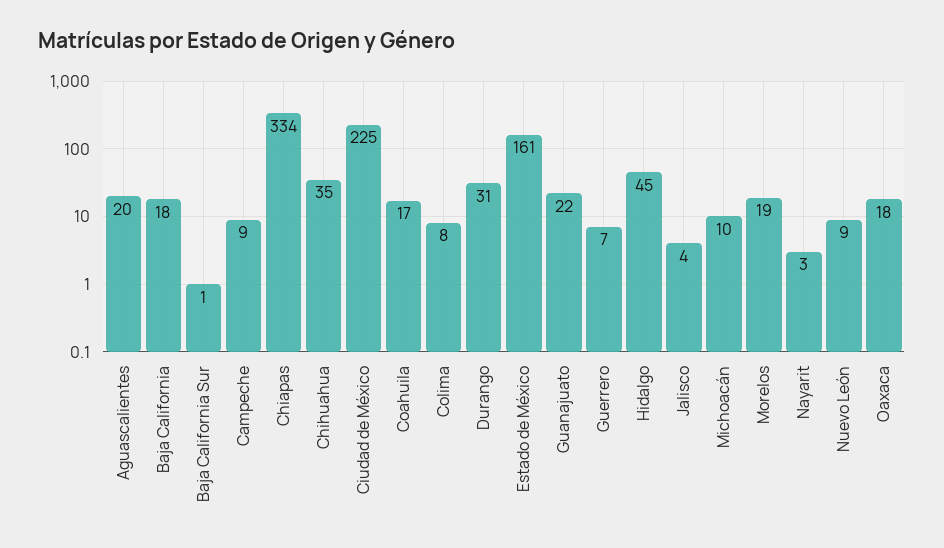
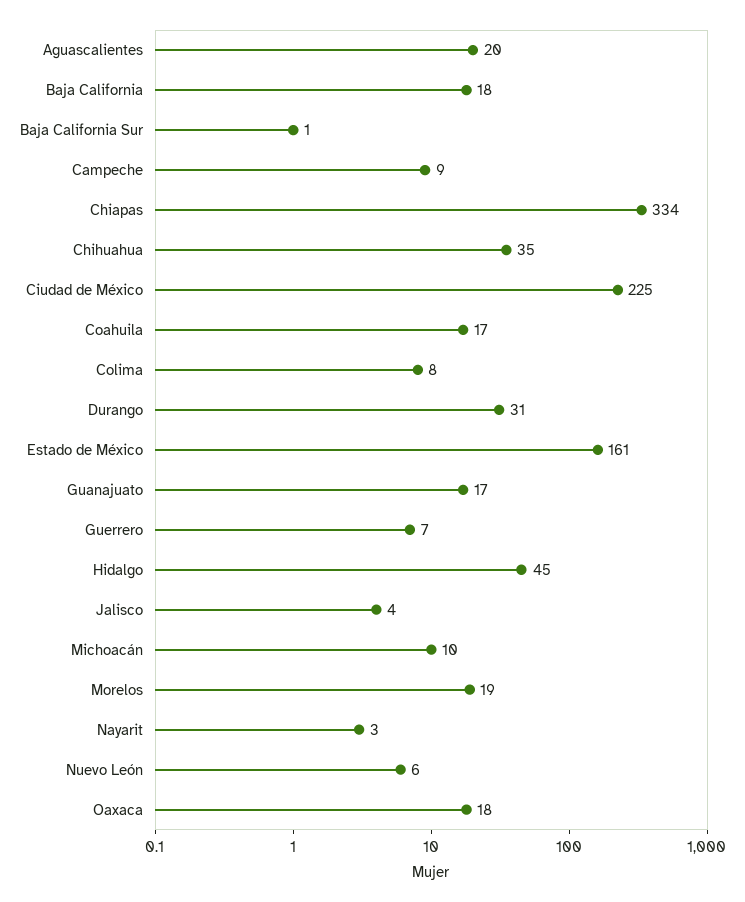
  {
    "Aguascalientes": 20,
    "Baja California": 18,
    "Baja California Sur": 1,
    "Campeche": 9,
    "Chiapas": 334,
    "Chihuahua": 35,
    "Ciudad de México": 225,
    "Coahuila": 17,
    "Colima": 8,
    "Durango": 31,
    "Estado de México": 161,
-   "Guanajuato": 22,
+   "Guanajuato": 17,
    "Guerrero": 7,
    "Hidalgo": 45,
    "Jalisco": 4,
    "Michoacán": 10,
    "Morelos": 19,
    "Nayarit": 3,
-   "Nuevo León": 9,
+   "Nuevo León": 6,
    "Oaxaca": 18
  }

